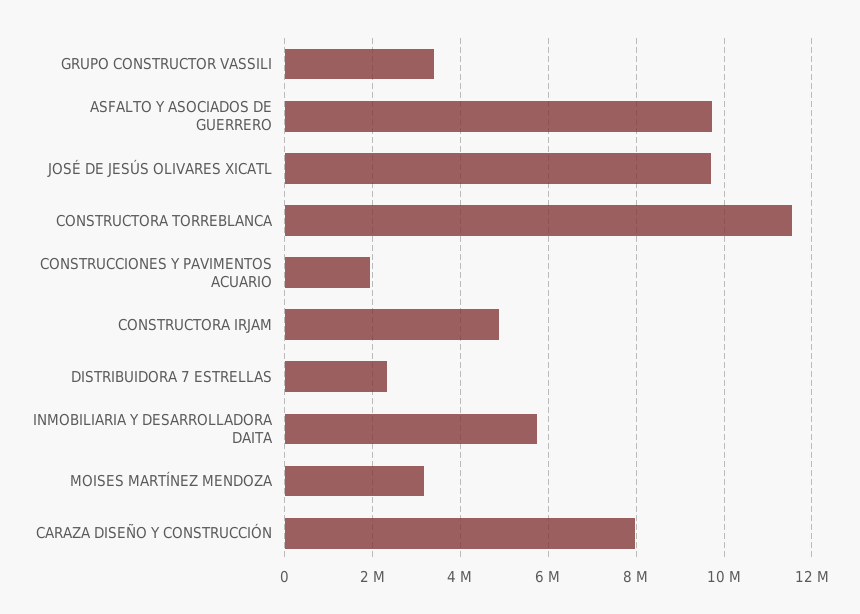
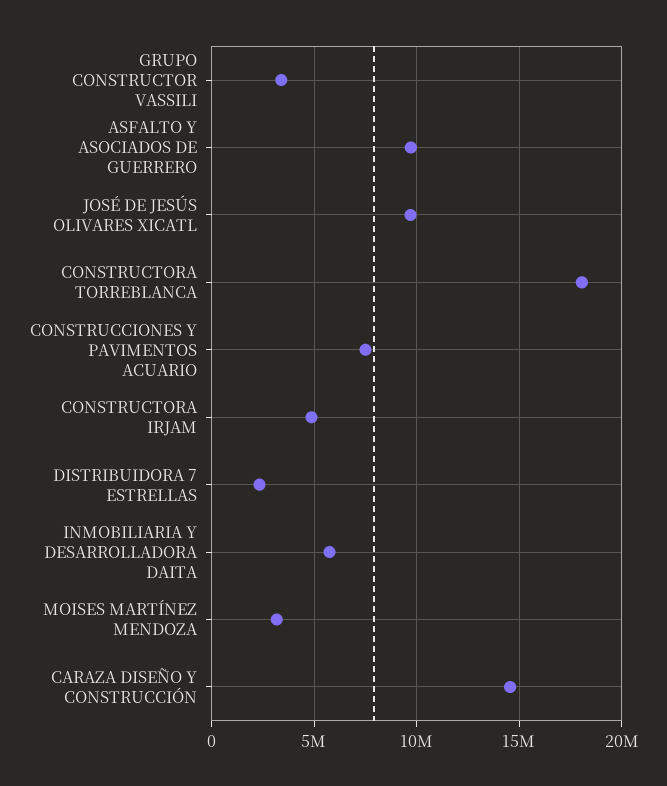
  {
    "GRUPO CONSTRUCTOR VASSILI": 3400000,
    "ASFALTO Y ASOCIADOS DE GUERRERO": 9800000,
    "JOSÉ DE JESÚS OLIVARES XICATL": 9600000,
-   "CONSTRUCTORA TORREBLANCA": 11600000,
+   "CONSTRUCTORA TORREBLANCA": 18000000,
-   "CONSTRUCCIONES Y PAVIMENTOS ACUARIO": 2000000,
+   "CONSTRUCCIONES Y PAVIMENTOS ACUARIO": 7500000,
    "CONSTRUCTORA IRJAM": 4800000,
    "DISTRIBUIDORA 7 ESTRELLAS": 2400000,
    "INMOBILIARIA Y DESARROLLADORA DAITA": 5800000,
    "MOISES MARTÍNEZ MENDOZA": 3200000,
-   "CARAZA DISEÑO Y CONSTRUCCIÓN": 8000000
+   "CARAZA DISEÑO Y CONSTRUCCIÓN": 14500000
  }

